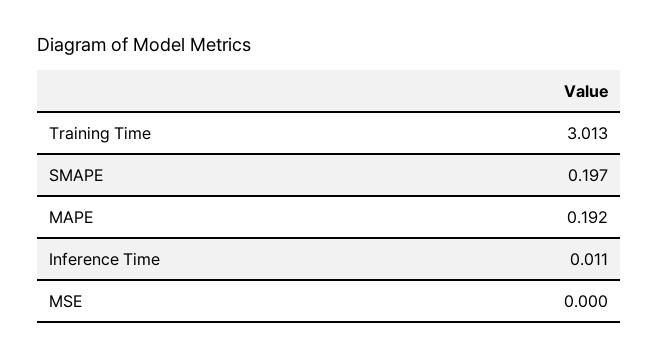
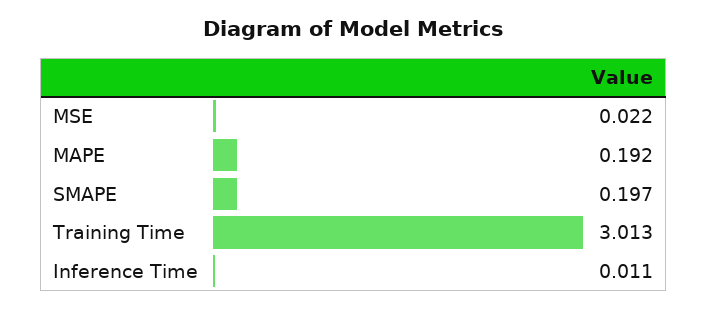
  {
    "Training Time": 3.013,
    "SMAPE": 0.197,
    "MAPE": 0.192,
    "Inference Time": 0.011,
-   "MSE": 0
+   "MSE": 0.022
  }

